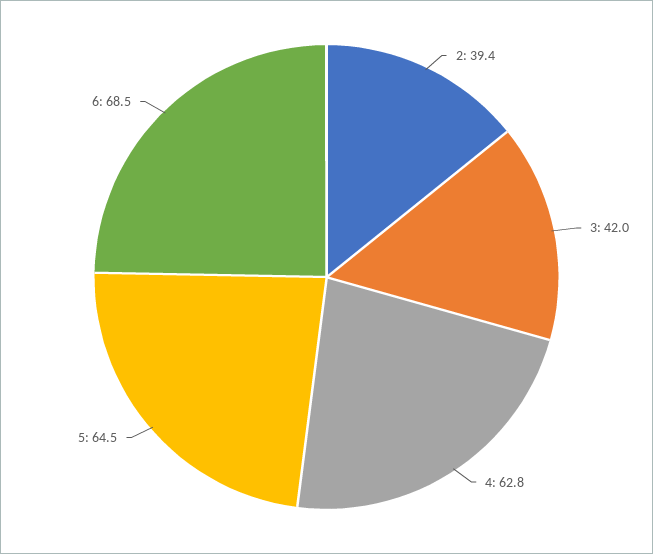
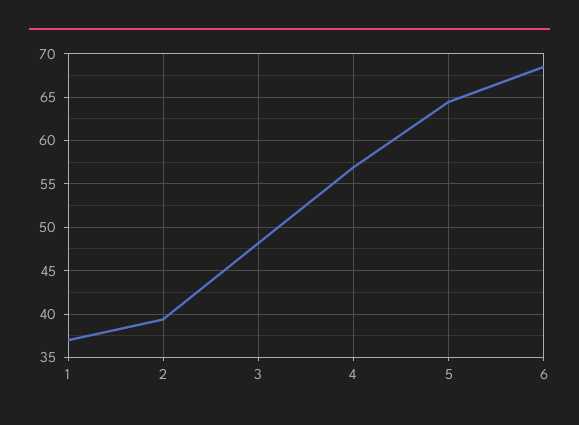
  {
    "2": 39.4,
-   "3": 42,
+   "3": 48,
-   "4": 62.8,
+   "4": 57,
    "5": 64.5,
-   "6": 68.5
+   "6": 68.5,
+   "1": 37
  }

